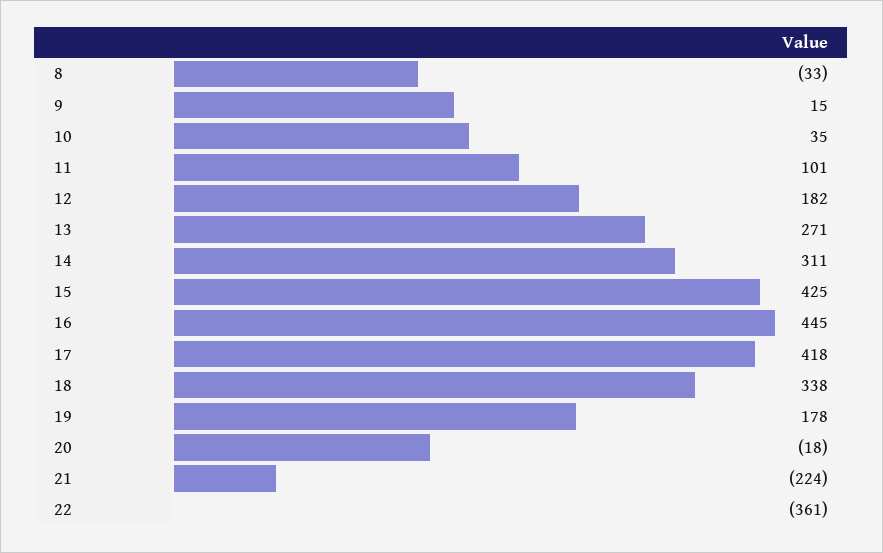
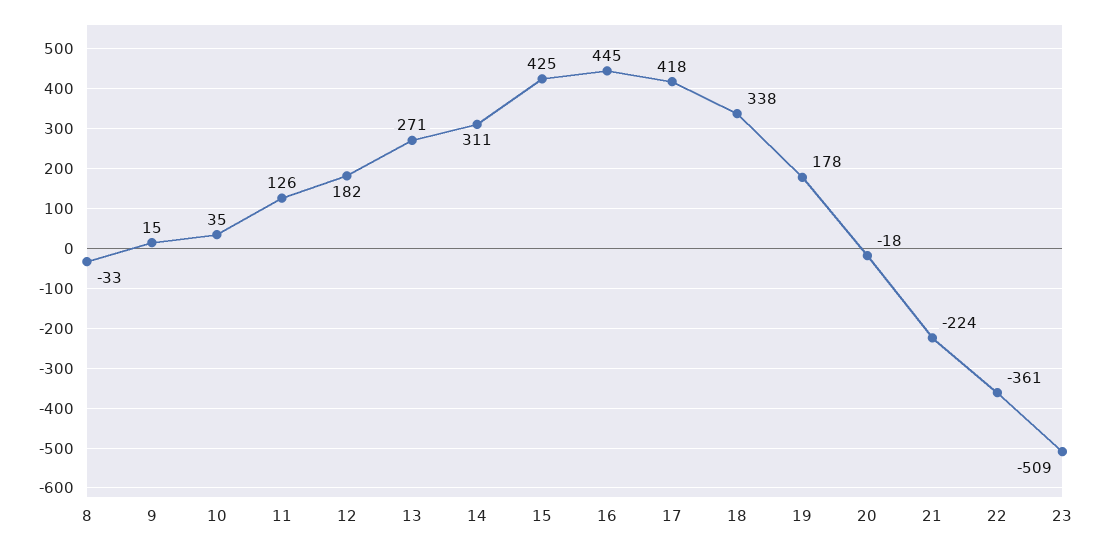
  {
    "8": -33,
    "9": 15,
    "10": 35,
-   "11": 101,
+   "11": 126,
    "12": 182,
    "13": 271,
    "14": 311,
    "15": 425,
    "16": 445,
    "17": 418,
    "18": 338,
    "19": 178,
    "20": -18,
    "21": -224,
-   "22": -361
+   "22": -361,
+   "23": -509
  }

